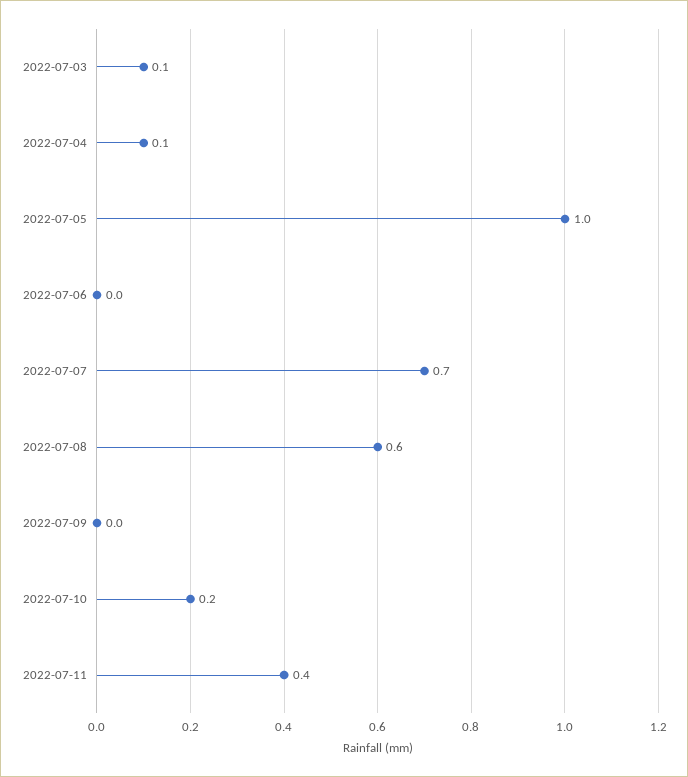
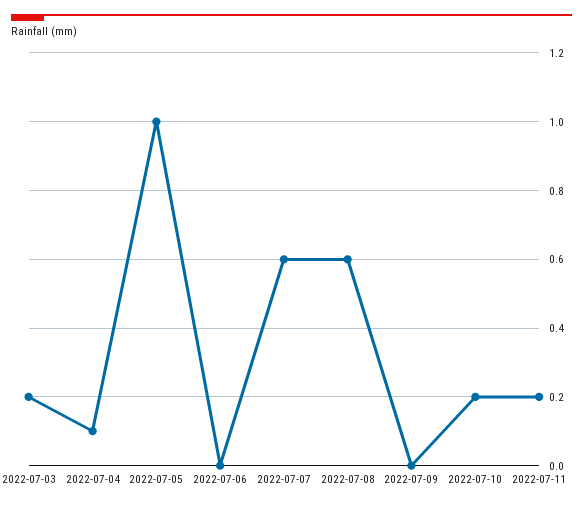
  {
-   "2022-07-03": 0.1,
+   "2022-07-03": 0.2,
    "2022-07-04": 0.1,
    "2022-07-05": 1,
    "2022-07-06": 0,
-   "2022-07-07": 0.7,
+   "2022-07-07": 0.6,
    "2022-07-08": 0.6,
    "2022-07-09": 0,
    "2022-07-10": 0.2,
-   "2022-07-11": 0.4
+   "2022-07-11": 0.2
  }

